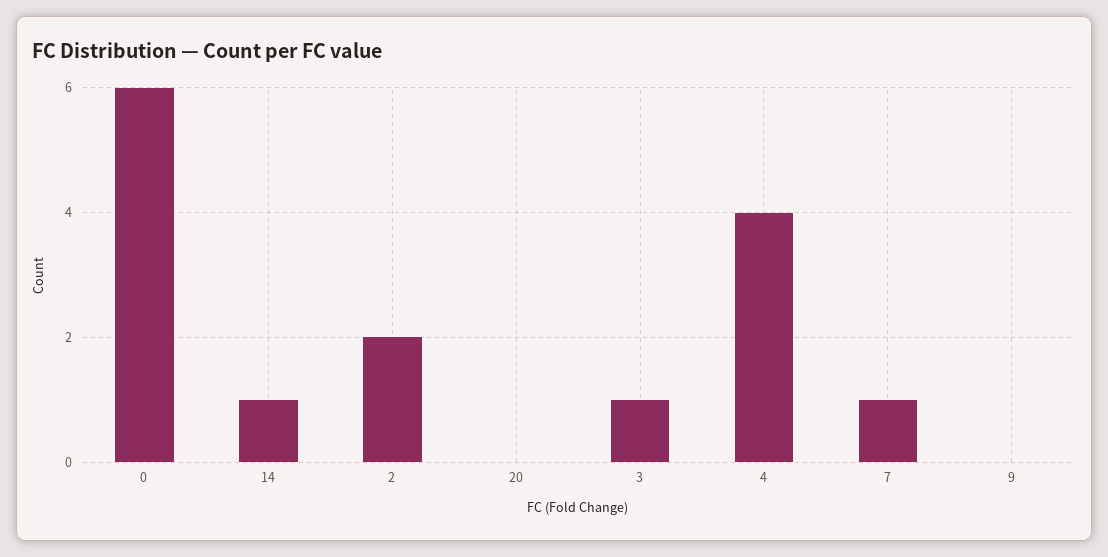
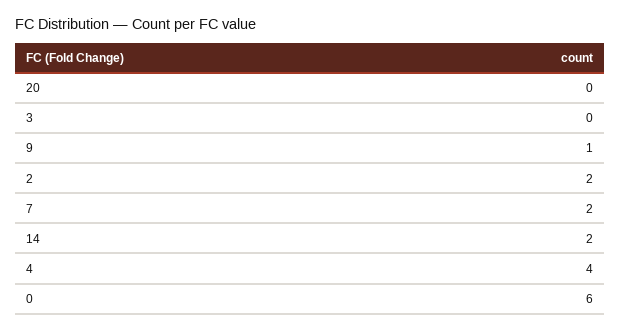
  {
    "0": 6,
-   "14": 1,
+   "14": 2,
    "2": 2,
    "20": 0,
-   "3": 1,
+   "3": 0,
    "4": 4,
-   "7": 1,
+   "7": 2,
-   "9": 0
+   "9": 1
  }

